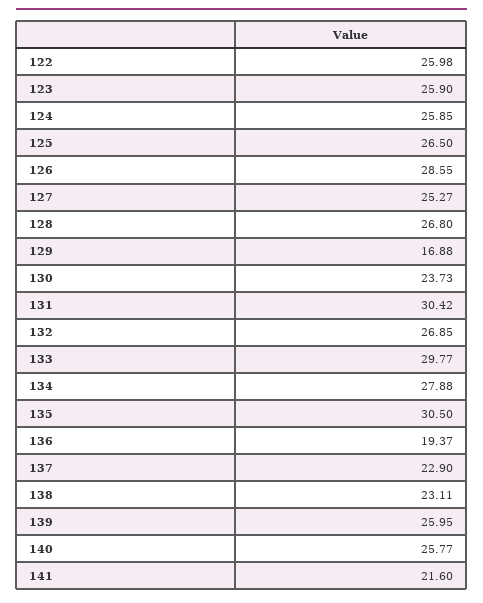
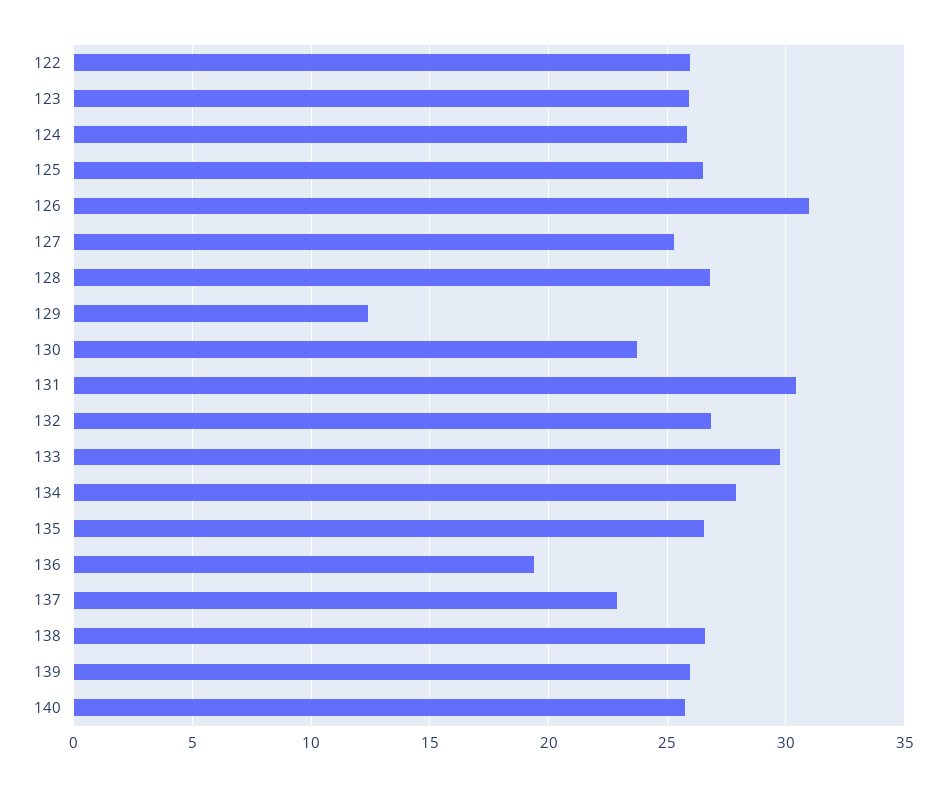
  {
    "122": 25.98,
    "123": 25.9,
    "124": 25.85,
    "125": 26.5,
-   "126": 28.55,
+   "126": 31,
    "127": 25.27,
    "128": 26.8,
-   "129": 16.88,
+   "129": 12.5,
    "130": 23.73,
    "131": 30.42,
    "132": 26.85,
    "133": 29.77,
    "134": 27.88,
-   "135": 30.5,
+   "135": 26.5,
    "136": 19.37,
    "137": 22.9,
-   "138": 23.11,
+   "138": 26.5,
    "139": 25.95,
-   "140": 25.77,
+   "140": 25.77
-   "141": 21.6
  }

